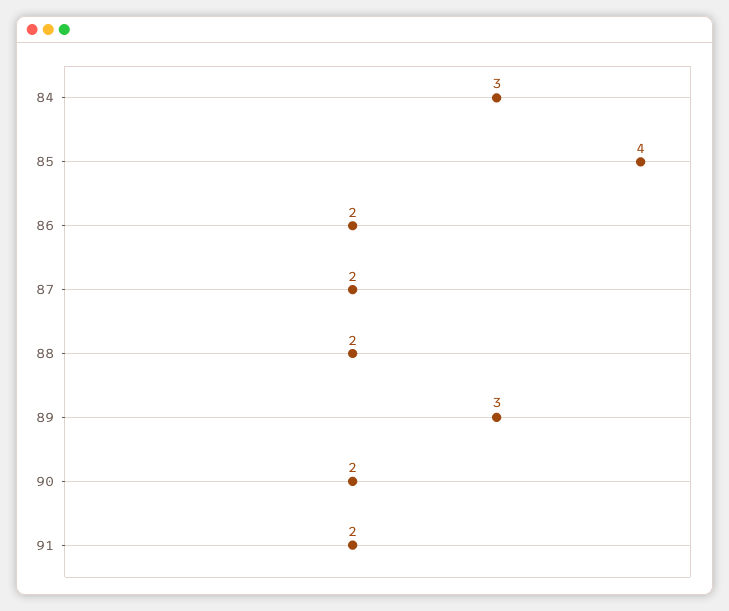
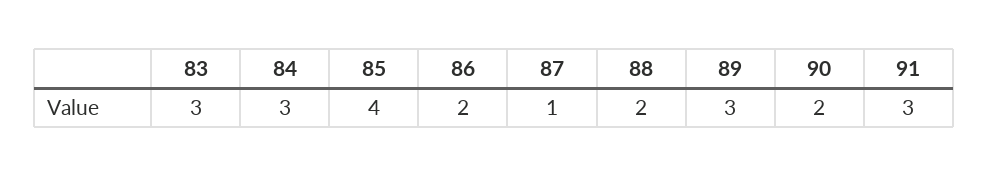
  {
    "84": 3,
    "85": 4,
    "86": 2,
-   "87": 2,
+   "87": 1,
    "88": 2,
    "89": 3,
    "90": 2,
-   "91": 2
+   "91": 3,
+   "83": 3
  }

